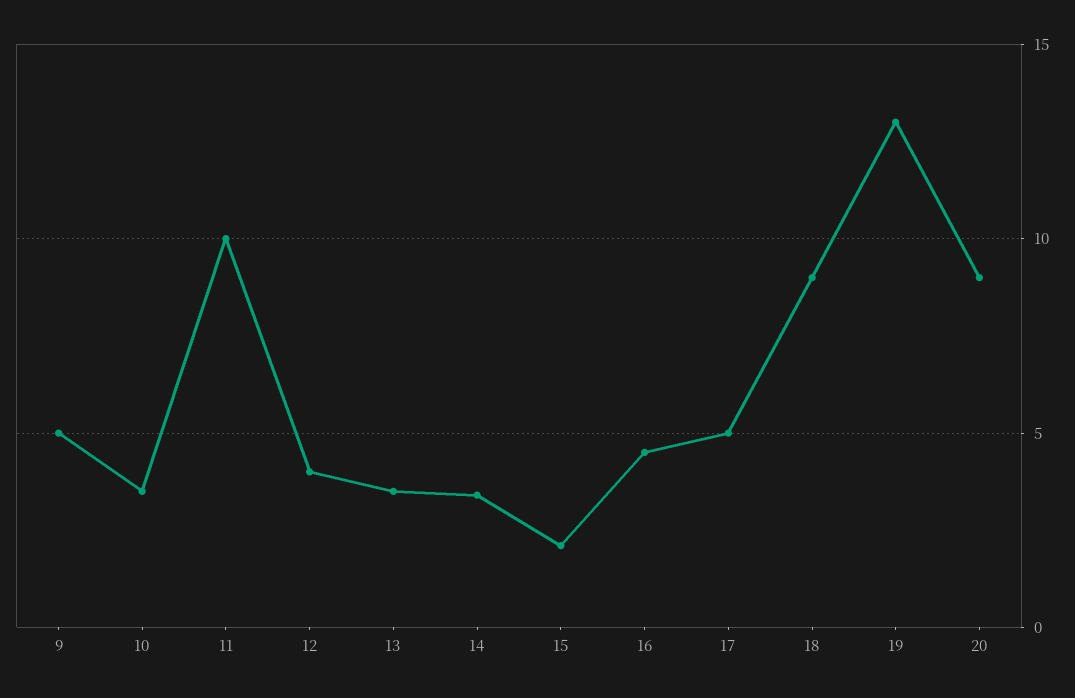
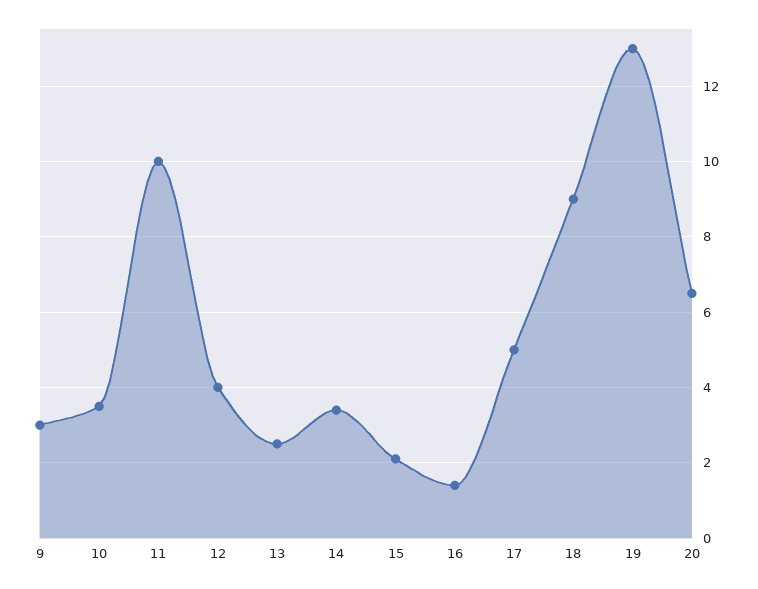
  {
-   "9": 5,
+   "9": 3,
    "10": 3.5,
    "11": 10,
    "12": 4,
-   "13": 3.5,
+   "13": 2.5,
    "14": 3.5,
    "15": 2,
-   "16": 4.5,
+   "16": 1.5,
    "17": 5,
    "18": 9,
    "19": 13,
-   "20": 9
+   "20": 6.5
  }

